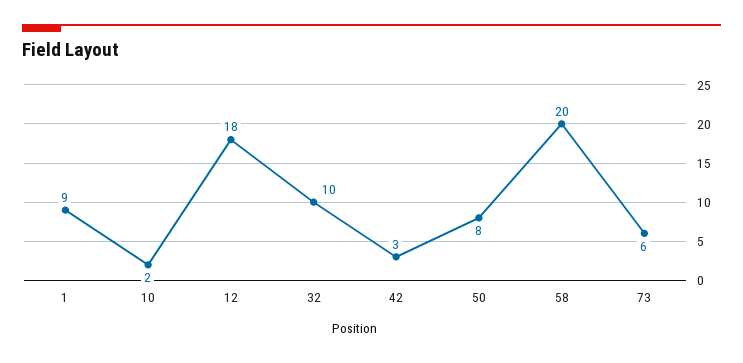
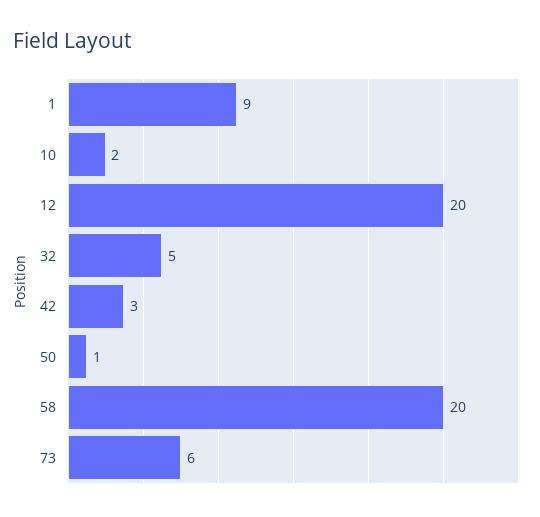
  {
    "1": 9,
    "10": 2,
-   "12": 18,
+   "12": 20,
-   "32": 10,
+   "32": 5,
    "42": 3,
-   "50": 8,
+   "50": 1,
    "58": 20,
    "73": 6
  }

